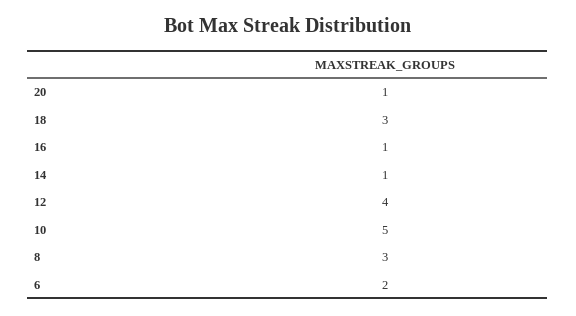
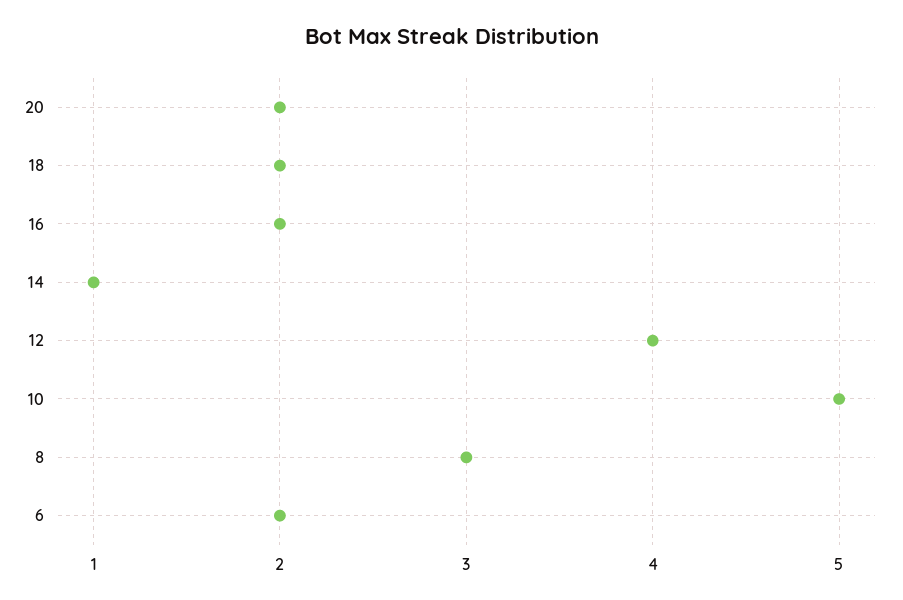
  {
-   "20": 1,
+   "20": 2,
-   "18": 3,
+   "18": 2,
-   "16": 1,
+   "16": 2,
    "14": 1,
    "12": 4,
    "10": 5,
    "8": 3,
    "6": 2
  }

